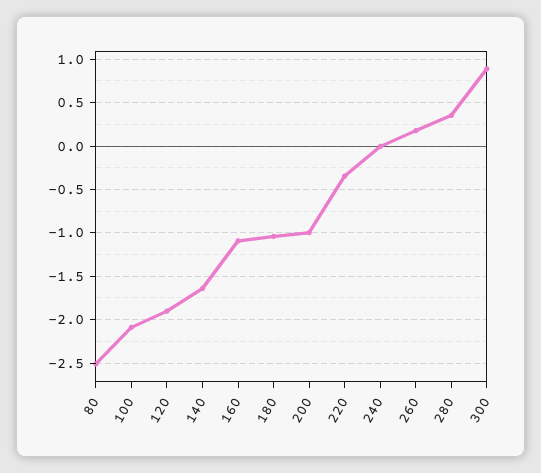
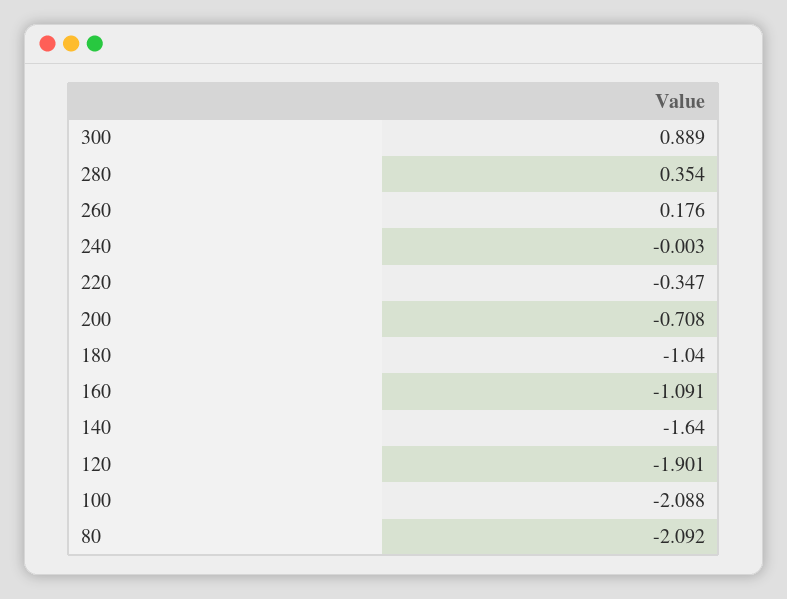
  {
-   "80": -2.5,
+   "80": -2.092,
    "100": -2.088,
    "120": -1.901,
    "140": -1.64,
    "160": -1.091,
    "180": -1.04,
-   "200": -1,
+   "200": -0.708,
    "220": -0.347,
    "240": -0.003,
    "260": 0.176,
    "280": 0.354,
    "300": 0.889
  }

